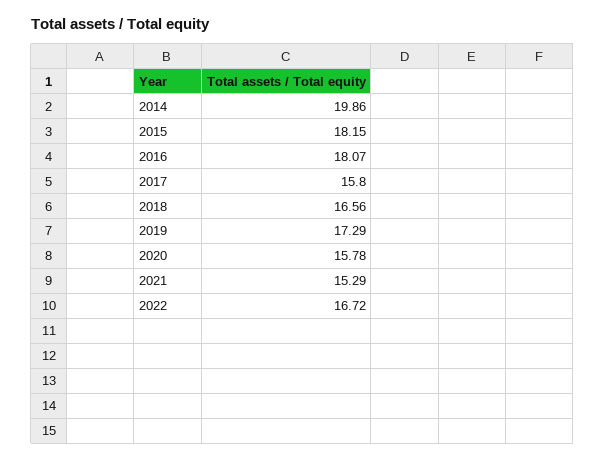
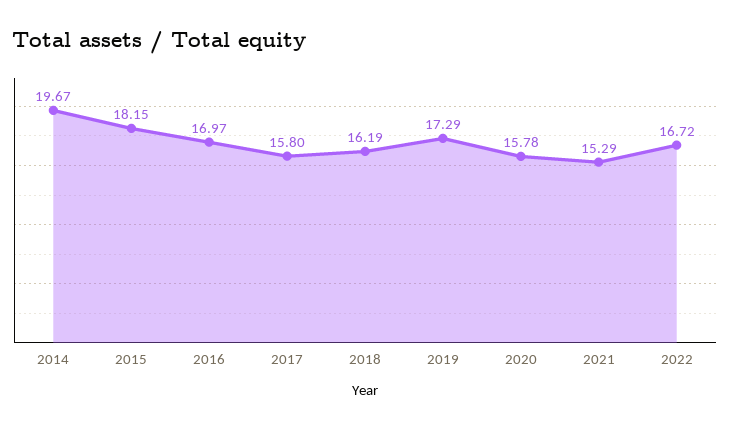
  {
-   "2014": 19.86,
+   "2014": 19.67,
    "2015": 18.15,
-   "2016": 18.07,
+   "2016": 16.97,
    "2017": 15.8,
-   "2018": 16.56,
+   "2018": 16.19,
    "2019": 17.29,
    "2020": 15.78,
    "2021": 15.29,
    "2022": 16.72
  }

